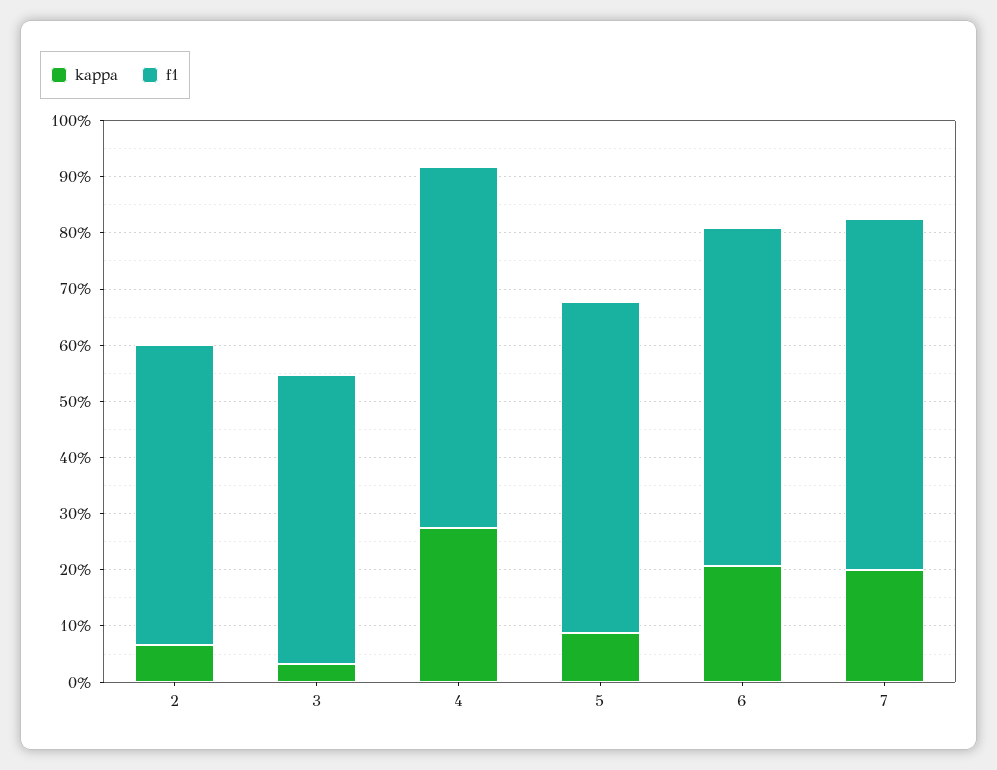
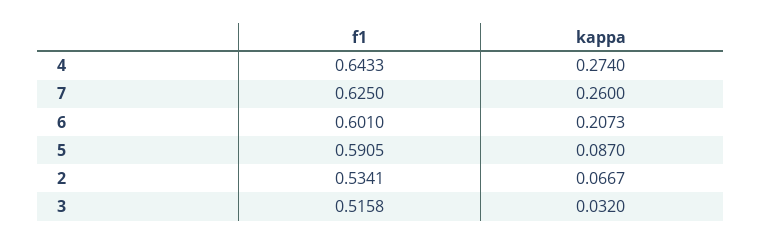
  {
    "kappa": {
      "2": 0.0667,
      "3": 0.032,
      "4": 0.274,
      "5": 0.087,
      "6": 0.2073,
-     "7": 0.2
+     "7": 0.26
    },
    "f1": {
      "2": 0.5341,
      "3": 0.5158,
      "4": 0.6433,
      "5": 0.5905,
      "6": 0.601,
      "7": 0.625
    }
  }

